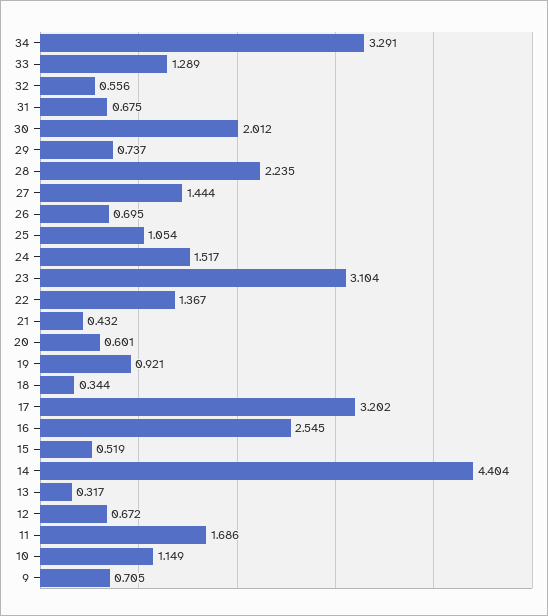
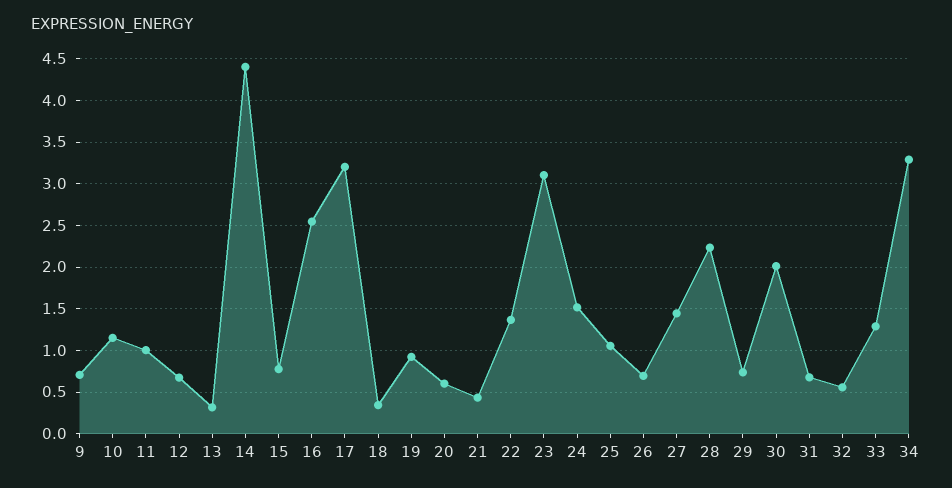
  {
    "34": 3.291,
    "33": 1.289,
    "32": 0.556,
    "31": 0.675,
    "30": 2.012,
    "29": 0.737,
    "28": 2.235,
    "27": 1.444,
    "26": 0.695,
    "25": 1.054,
    "24": 1.517,
    "23": 3.104,
    "22": 1.367,
    "21": 0.432,
    "20": 0.601,
    "19": 0.921,
    "18": 0.344,
    "17": 3.202,
    "16": 2.545,
-   "15": 0.519,
+   "15": 0.8,
    "14": 4.404,
    "13": 0.317,
    "12": 0.672,
-   "11": 1.686,
+   "11": 1,
    "10": 1.149,
    "9": 0.705
  }

